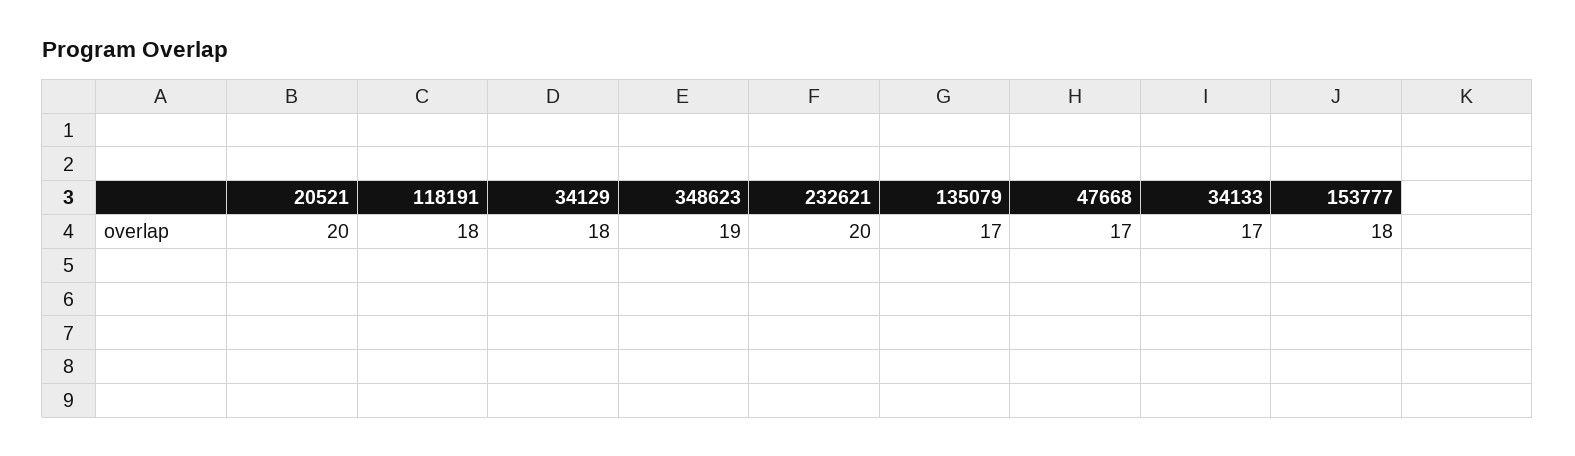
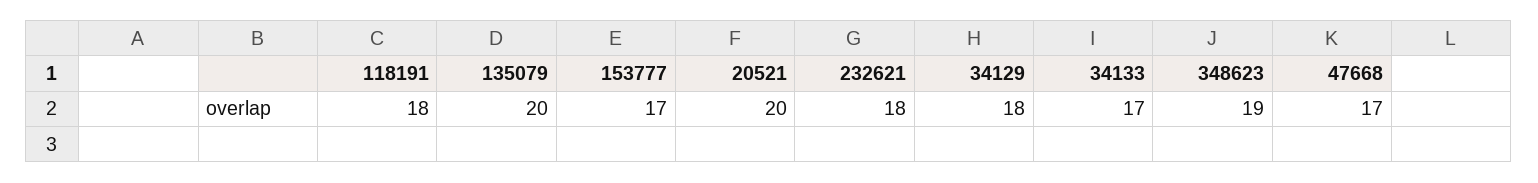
  {
    "20521": 20,
    "118191": 18,
    "34129": 18,
    "348623": 19,
-   "232621": 20,
+   "232621": 18,
-   "135079": 17,
+   "135079": 20,
    "47668": 17,
    "34133": 17,
-   "153777": 18
+   "153777": 17
  }

